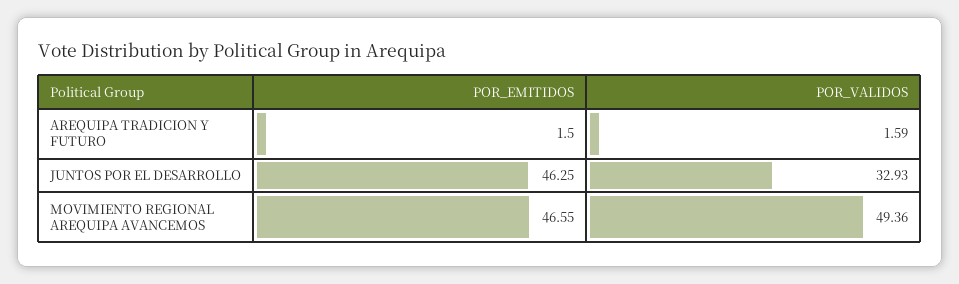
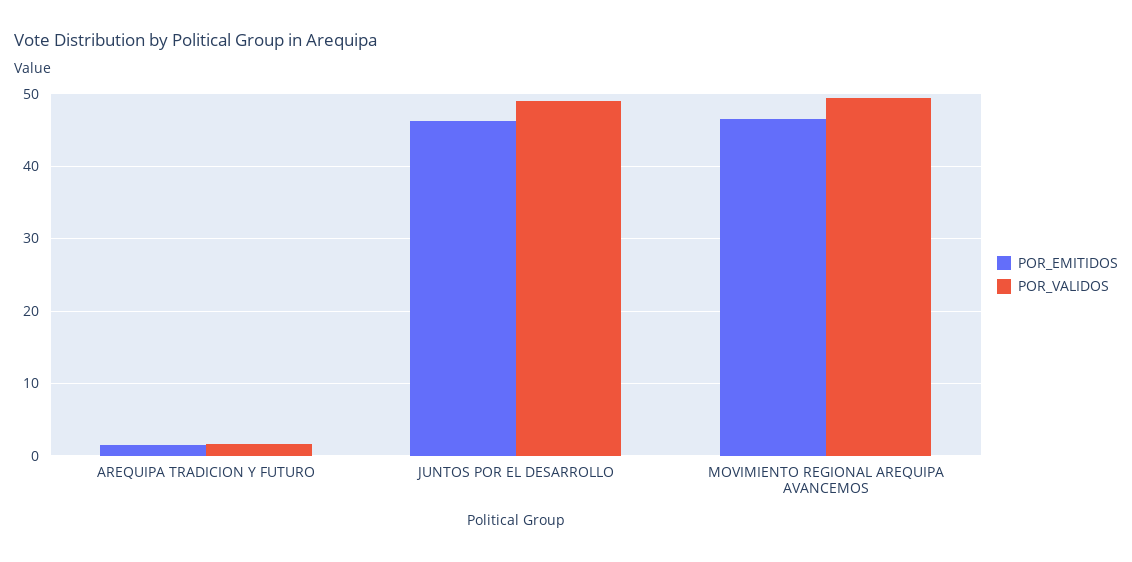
  {
    "POR_EMITIDOS": {
      "AREQUIPA TRADICION Y FUTURO": 1.5,
      "JUNTOS POR EL DESARROLLO": 46.25,
      "MOVIMIENTO REGIONAL AREQUIPA AVANCEMOS": 46.55
    },
    "POR_VALIDOS": {
      "AREQUIPA TRADICION Y FUTURO": 1.59,
-     "JUNTOS POR EL DESARROLLO": 32.93,
+     "JUNTOS POR EL DESARROLLO": 49,
      "MOVIMIENTO REGIONAL AREQUIPA AVANCEMOS": 49.36
    }
  }

